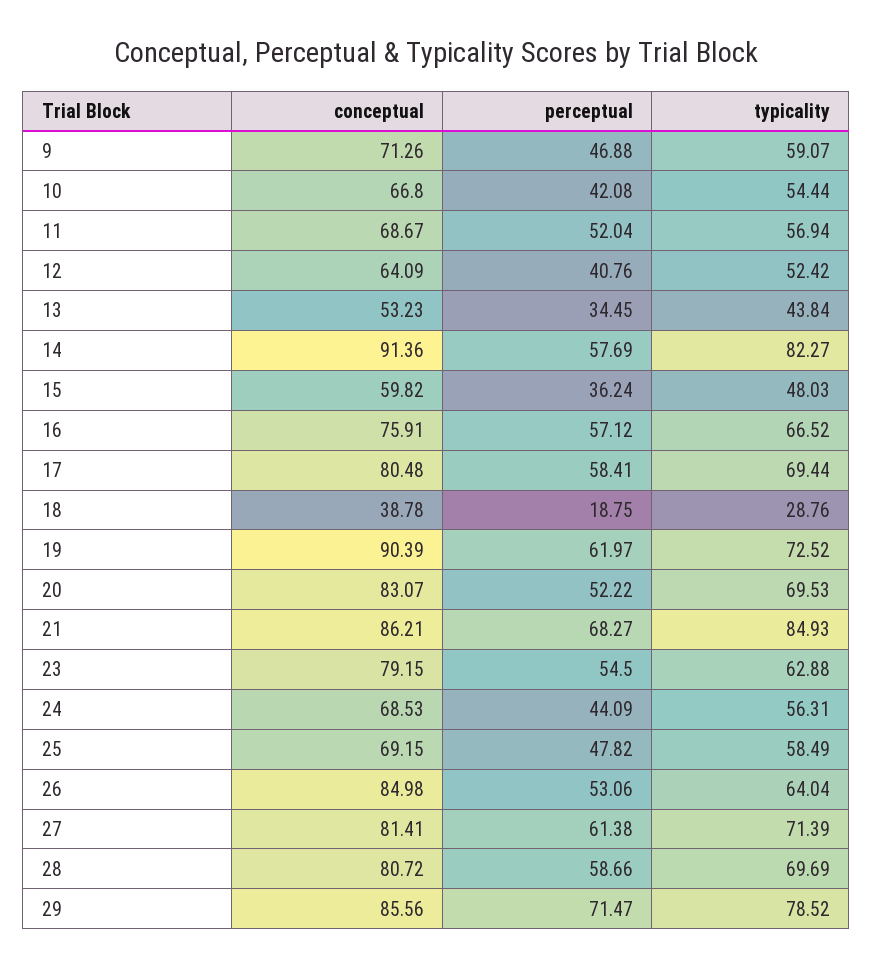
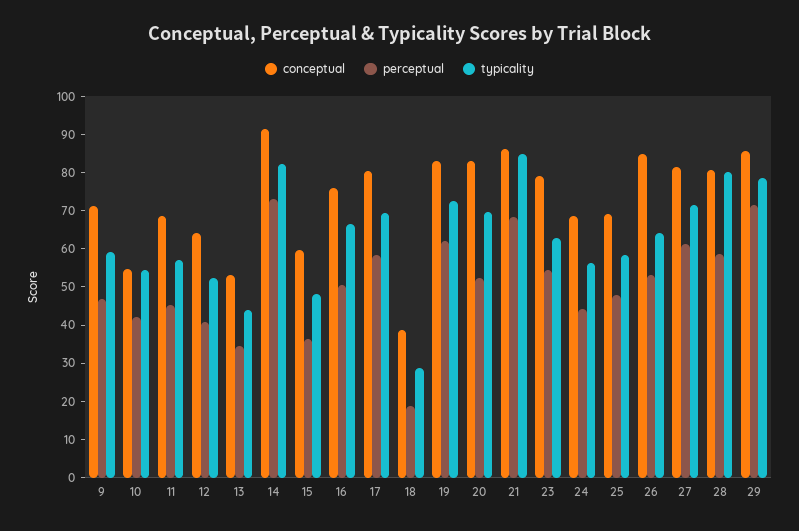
  {
    "conceptual": {
      "9": 71.26,
-     "10": 66.8,
+     "10": 55,
      "11": 68.67,
      "12": 64.09,
      "13": 53.23,
      "14": 91.36,
      "15": 59.82,
      "16": 75.91,
      "17": 80.48,
      "18": 38.78,
-     "19": 90.39,
+     "19": 82.5,
      "20": 83.07,
      "21": 86.21,
      "23": 79.15,
      "24": 68.53,
      "25": 69.15,
      "26": 84.98,
      "27": 81.41,
      "28": 80.72,
      "29": 85.56
    },
    "perceptual": {
      "9": 46.88,
      "10": 42.08,
-     "11": 52.04,
+     "11": 45,
      "12": 40.76,
      "13": 34.45,
-     "14": 57.69,
+     "14": 72.5,
      "15": 36.24,
-     "16": 57.12,
+     "16": 50,
      "17": 58.41,
      "18": 18.75,
      "19": 61.97,
      "20": 52.22,
      "21": 68.27,
      "23": 54.5,
      "24": 44.09,
      "25": 47.82,
      "26": 53.06,
      "27": 61.38,
      "28": 58.66,
      "29": 71.47
    },
    "typicality": {
      "9": 59.07,
      "10": 54.44,
      "11": 56.94,
      "12": 52.42,
      "13": 43.84,
      "14": 82.27,
      "15": 48.03,
      "16": 66.52,
      "17": 69.44,
      "18": 28.76,
      "19": 72.52,
      "20": 69.53,
      "21": 84.93,
      "23": 62.88,
      "24": 56.31,
      "25": 58.49,
      "26": 64.04,
      "27": 71.39,
-     "28": 69.69,
+     "28": 80,
      "29": 78.52
    }
  }

